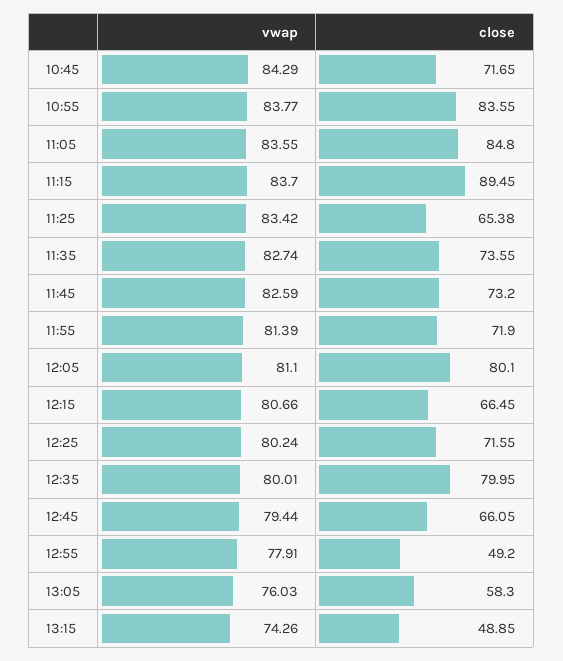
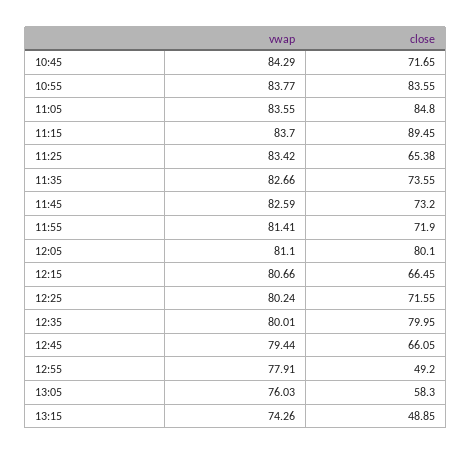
  {
    "vwap": {
      "10:45": 84.29,
      "10:55": 83.77,
      "11:05": 83.55,
      "11:15": 83.7,
      "11:25": 83.42,
-     "11:35": 82.74,
+     "11:35": 82.66,
      "11:45": 82.59,
-     "11:55": 81.39,
+     "11:55": 81.41,
      "12:05": 81.1,
      "12:15": 80.66,
      "12:25": 80.24,
      "12:35": 80.01,
      "12:45": 79.44,
      "12:55": 77.91,
      "13:05": 76.03,
      "13:15": 74.26
    },
    "close": {
      "10:45": 71.65,
      "10:55": 83.55,
      "11:05": 84.8,
      "11:15": 89.45,
      "11:25": 65.38,
      "11:35": 73.55,
      "11:45": 73.2,
      "11:55": 71.9,
      "12:05": 80.1,
      "12:15": 66.45,
      "12:25": 71.55,
      "12:35": 79.95,
      "12:45": 66.05,
      "12:55": 49.2,
      "13:05": 58.3,
      "13:15": 48.85
    }
  }

